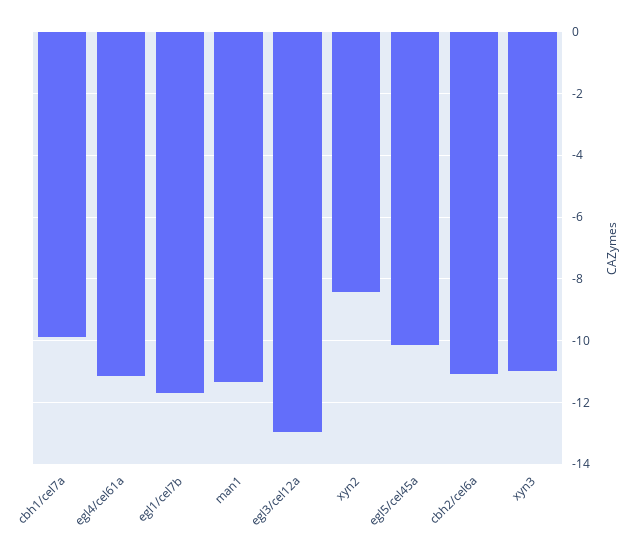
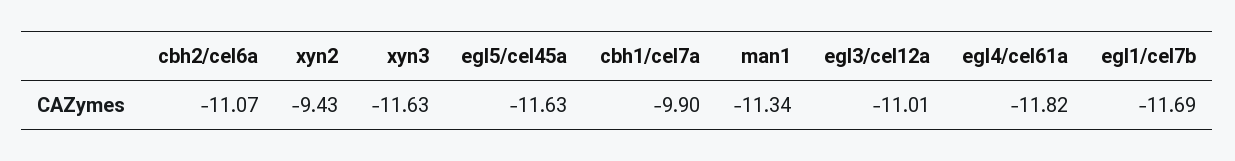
  {
    "cbh1/cel7a": -9.9,
-   "egl4/cel61a": -11.2,
+   "egl4/cel61a": -11.82,
    "egl1/cel7b": -11.69,
    "man1": -11.34,
-   "egl3/cel12a": -13,
+   "egl3/cel12a": -11.01,
-   "xyn2": -8.4,
+   "xyn2": -9.43,
-   "egl5/cel45a": -10.2,
+   "egl5/cel45a": -11.63,
    "cbh2/cel6a": -11.07,
-   "xyn3": -11
+   "xyn3": -11.63
  }

